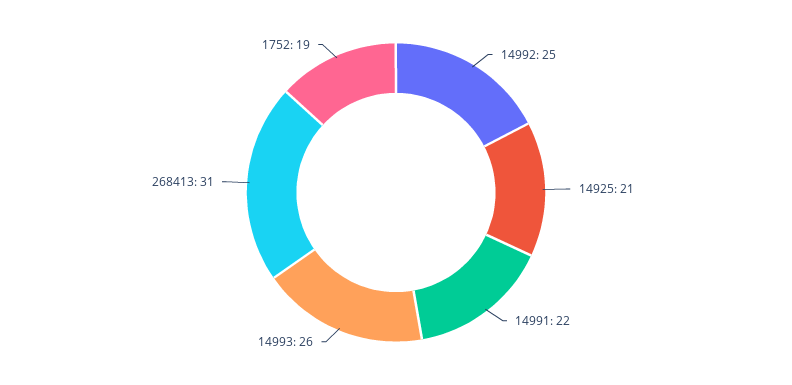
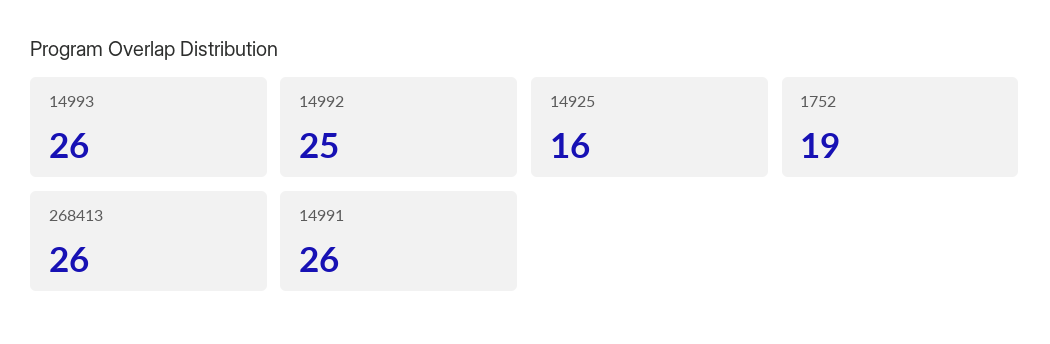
  {
    "14992": 25,
-   "14925": 21,
+   "14925": 16,
-   "14991": 22,
+   "14991": 26,
    "14993": 26,
-   "268413": 31,
+   "268413": 26,
    "1752": 19
  }

